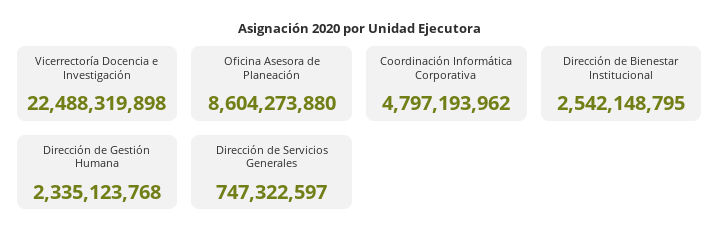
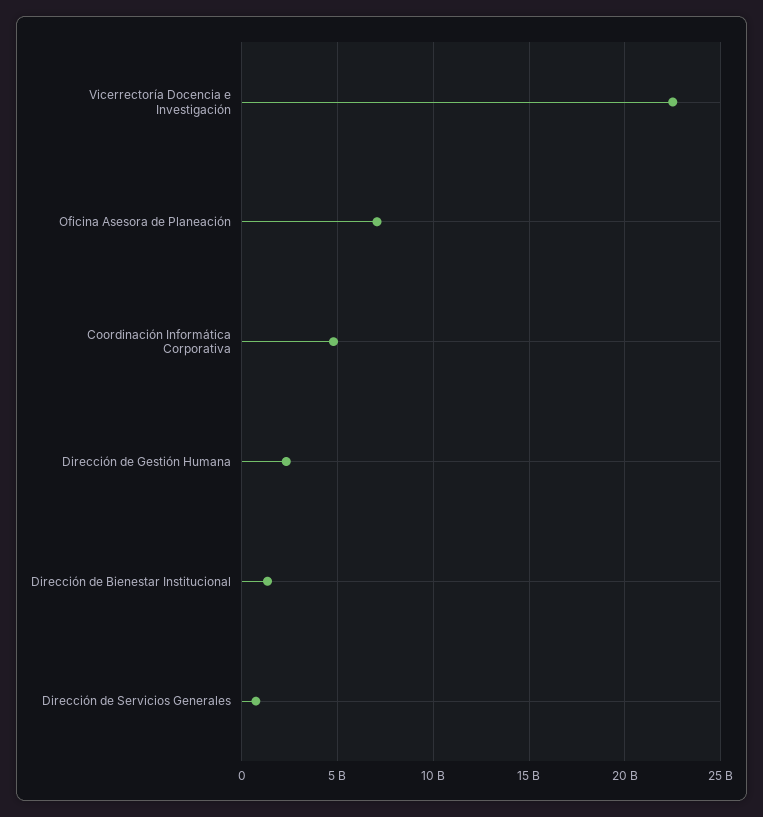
  {
    "Vicerrectoría Docencia e Investigación": 22488319898,
-   "Oficina Asesora de Planeación": 8604273880,
+   "Oficina Asesora de Planeación": 7000000000,
    "Coordinación Informática Corporativa": 4797193962,
-   "Dirección de Bienestar Institucional": 2542148795,
+   "Dirección de Bienestar Institucional": 1500000000,
    "Dirección de Gestión Humana": 2335123768,
    "Dirección de Servicios Generales": 747322597
  }

